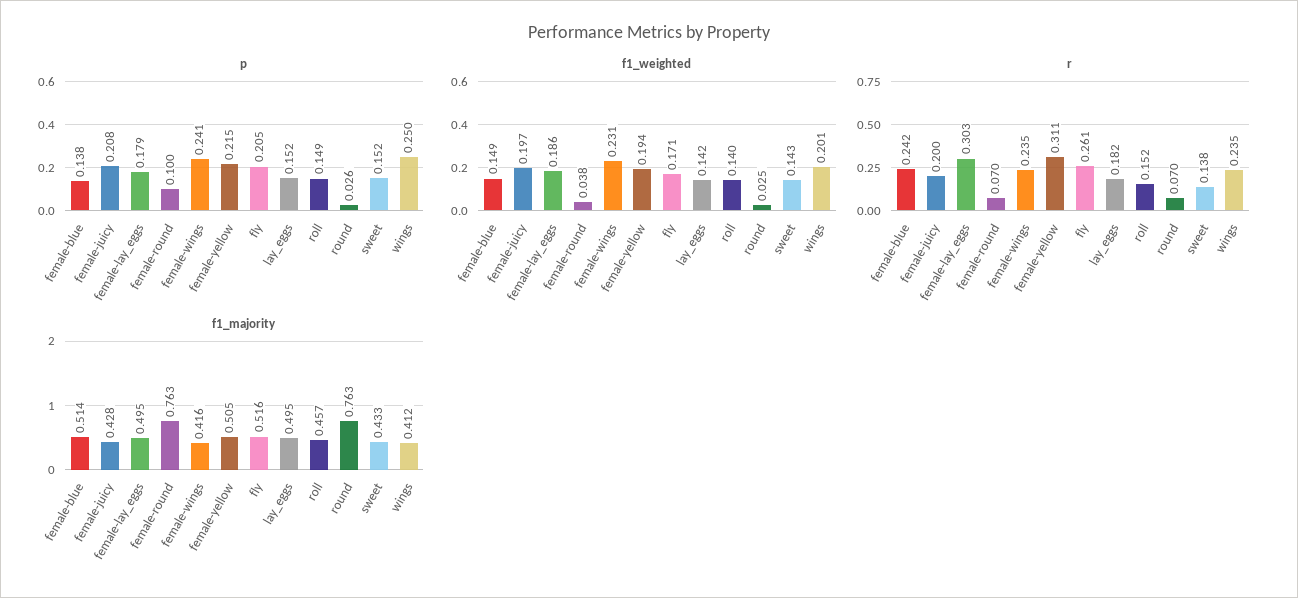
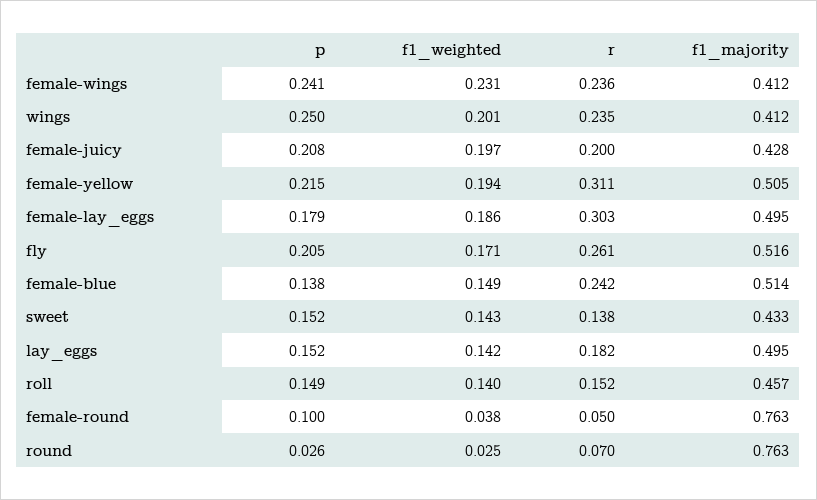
  {
    "p": {
      "female-blue": 0.138,
      "female-juicy": 0.208,
      "female-lay_eggs": 0.179,
      "female-round": 0.1,
      "female-wings": 0.241,
      "female-yellow": 0.215,
      "fly": 0.205,
      "lay_eggs": 0.152,
      "roll": 0.149,
      "round": 0.026,
      "sweet": 0.152,
      "wings": 0.25
    },
    "f1_weighted": {
      "female-blue": 0.149,
      "female-juicy": 0.197,
      "female-lay_eggs": 0.186,
      "female-round": 0.038,
      "female-wings": 0.231,
      "female-yellow": 0.194,
      "fly": 0.171,
      "lay_eggs": 0.142,
      "roll": 0.14,
      "round": 0.025,
      "sweet": 0.143,
      "wings": 0.201
    },
    "r": {
      "female-blue": 0.242,
      "female-juicy": 0.2,
      "female-lay_eggs": 0.303,
-     "female-round": 0.07,
+     "female-round": 0.05,
-     "female-wings": 0.235,
+     "female-wings": 0.236,
      "female-yellow": 0.311,
      "fly": 0.261,
      "lay_eggs": 0.182,
      "roll": 0.152,
      "round": 0.07,
      "sweet": 0.138,
      "wings": 0.235
    },
    "f1_majority": {
      "female-blue": 0.514,
      "female-juicy": 0.428,
      "female-lay_eggs": 0.495,
      "female-round": 0.763,
-     "female-wings": 0.416,
+     "female-wings": 0.412,
      "female-yellow": 0.505,
      "fly": 0.516,
      "lay_eggs": 0.495,
      "roll": 0.457,
      "round": 0.763,
      "sweet": 0.433,
      "wings": 0.412
    }
  }

